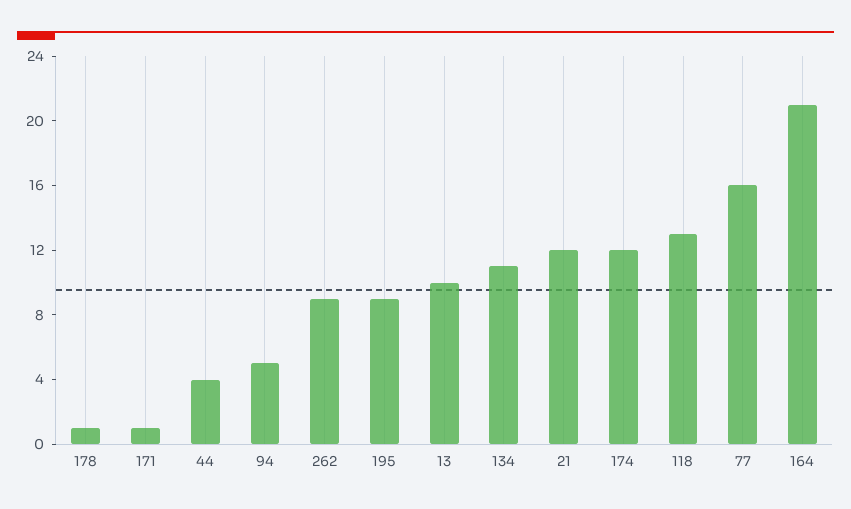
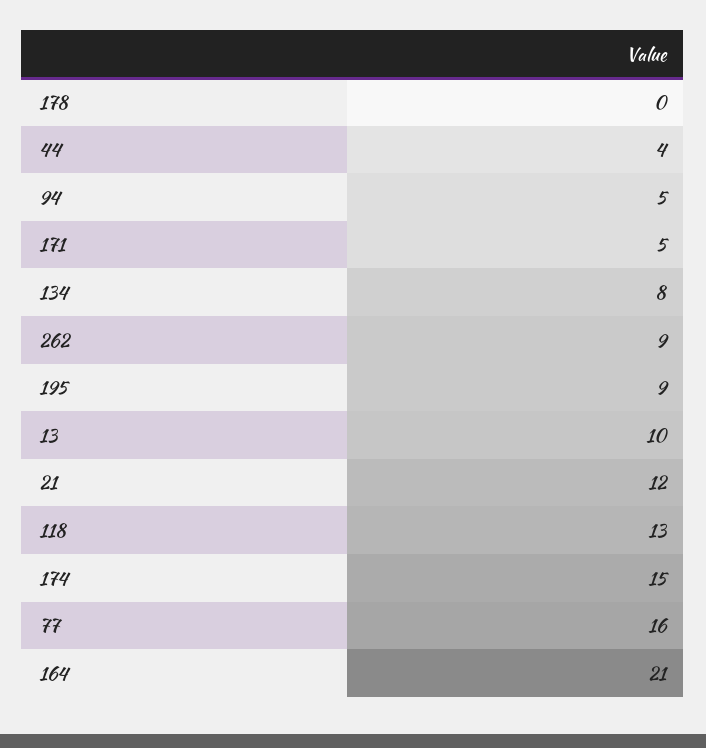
  {
-   "178": 1,
+   "178": 0,
-   "171": 1,
+   "171": 5,
    "44": 4,
    "94": 5,
    "262": 9,
    "195": 9,
    "13": 10,
-   "134": 11,
+   "134": 8,
    "21": 12,
-   "174": 12,
+   "174": 15,
    "118": 13,
    "77": 16,
    "164": 21
  }

